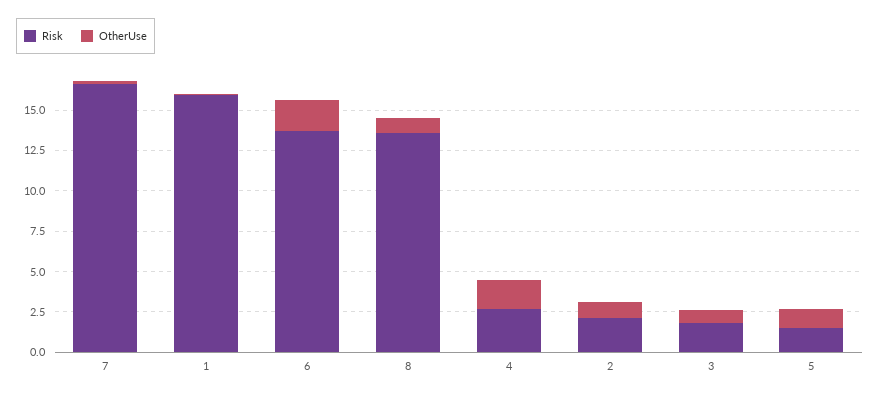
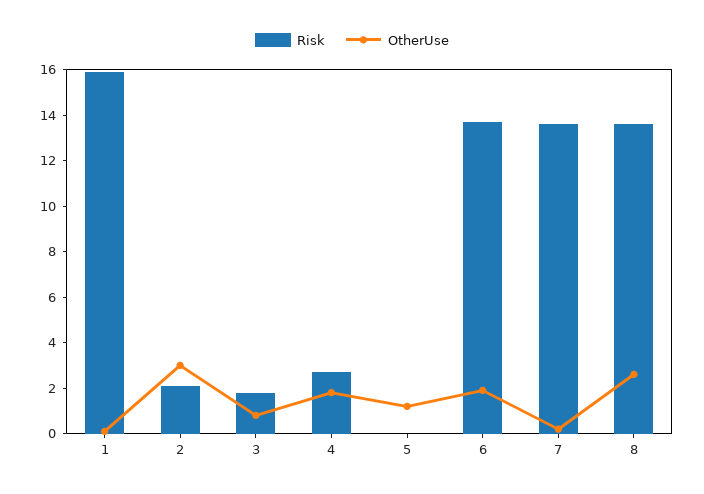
  {
    "Risk": {
-     "7": 16.5,
+     "7": 13.5,
      "1": 16,
      "6": 13.5,
      "8": 13.5,
      "4": 2.5,
      "2": 2,
      "3": 2,
-     "5": 1.5
+     "5": 0
    },
    "OtherUse": {
      "7": 0,
      "1": 0,
      "6": 2,
-     "8": 1,
+     "8": 2.5,
      "4": 2,
-     "2": 1,
+     "2": 3,
      "3": 1,
      "5": 1
    }
  }

